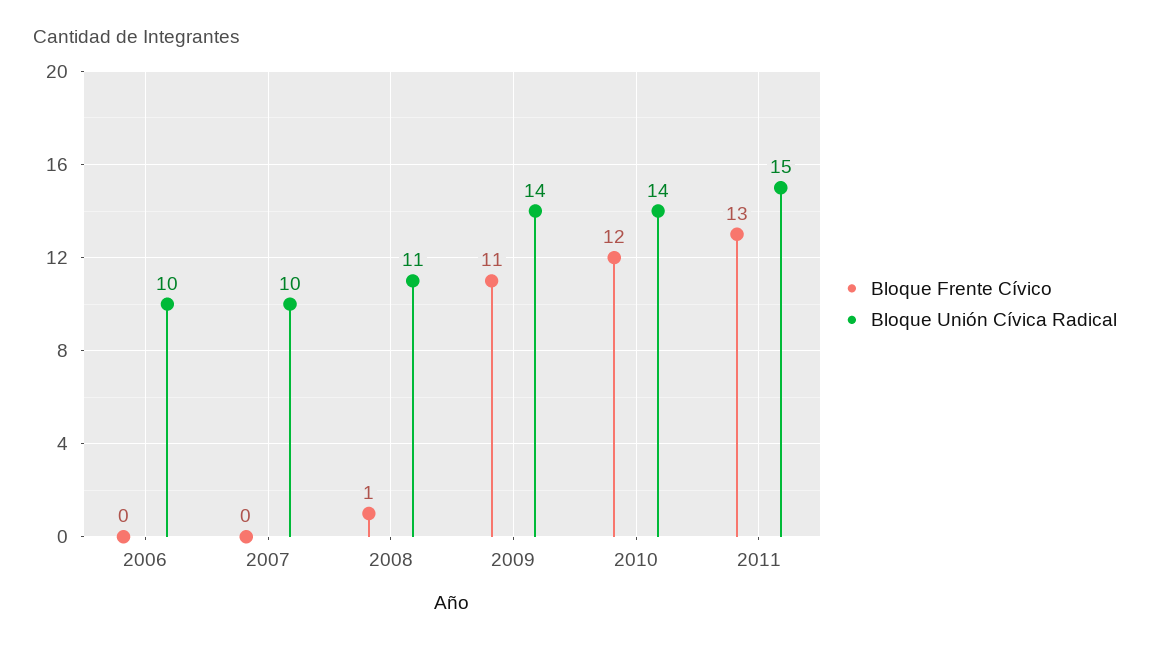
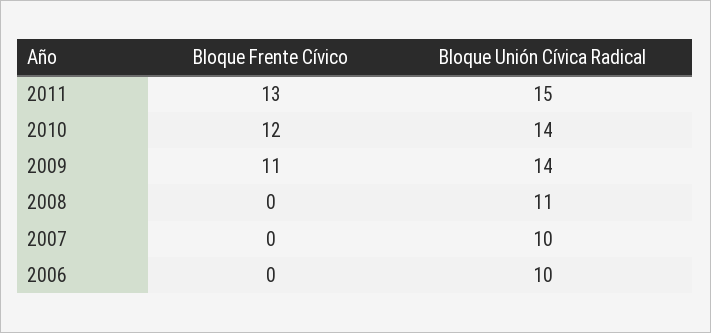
  {
    "Bloque Frente Cívico": {
      "2006": 0,
      "2007": 0,
-     "2008": 1,
+     "2008": 0,
      "2009": 11,
      "2010": 12,
      "2011": 13
    },
    "Bloque Unión Cívica Radical": {
      "2006": 10,
      "2007": 10,
      "2008": 11,
      "2009": 14,
      "2010": 14,
      "2011": 15
    }
  }

